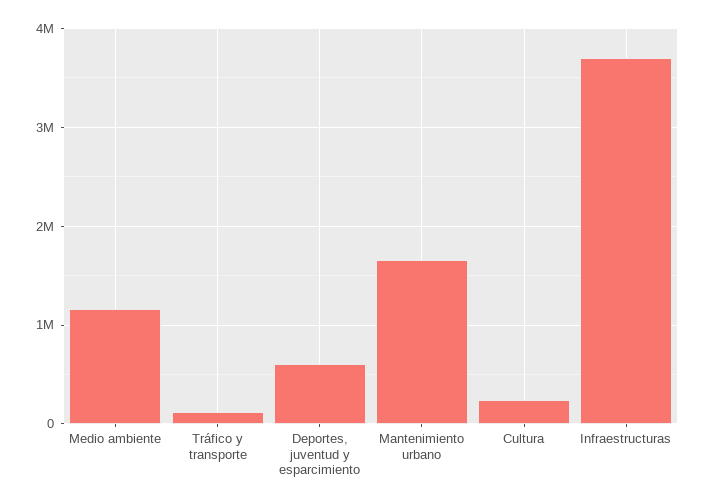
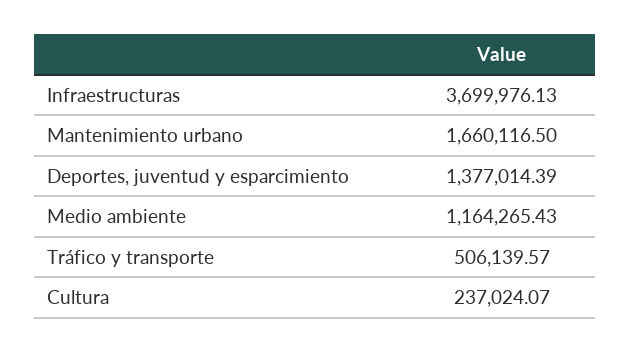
  {
    "Medio ambiente": 1164265.43,
-   "Tráfico y transporte": 100000,
+   "Tráfico y transporte": 506139.57,
-   "Deportes, juventud y esparcimiento": 600000,
+   "Deportes, juventud y esparcimiento": 1377014.39,
    "Mantenimiento urbano": 1660116.5,
    "Cultura": 237024.07,
    "Infraestructuras": 3699976.13
  }

